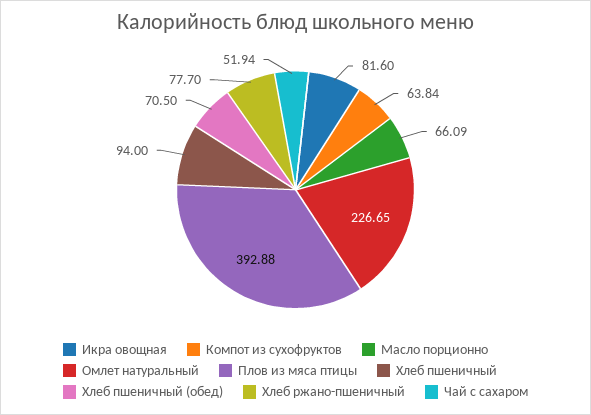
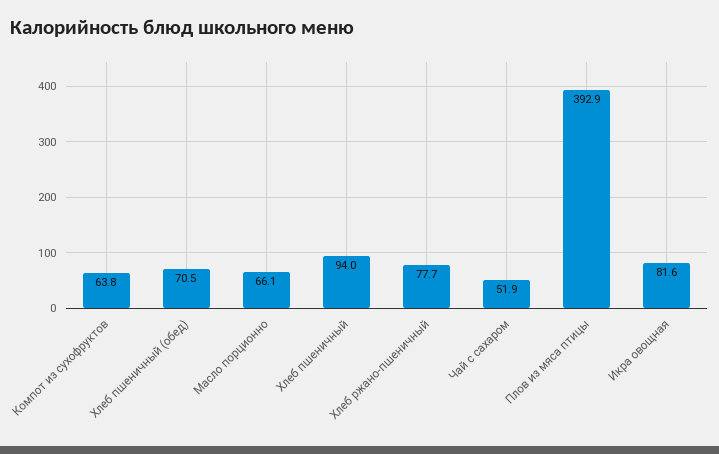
  {
    "Икра овощная": 81.6,
    "Компот из сухофруктов": 63.84,
    "Масло порционно": 66.09,
-   "Омлет натуральный": 226.65,
    "Плов из мяса птицы": 392.88,
    "Хлеб пшеничный": 94,
    "Хлеб пшеничный (обед)": 70.5,
    "Хлеб ржано-пшеничный": 77.7,
    "Чай с сахаром": 51.94
  }

